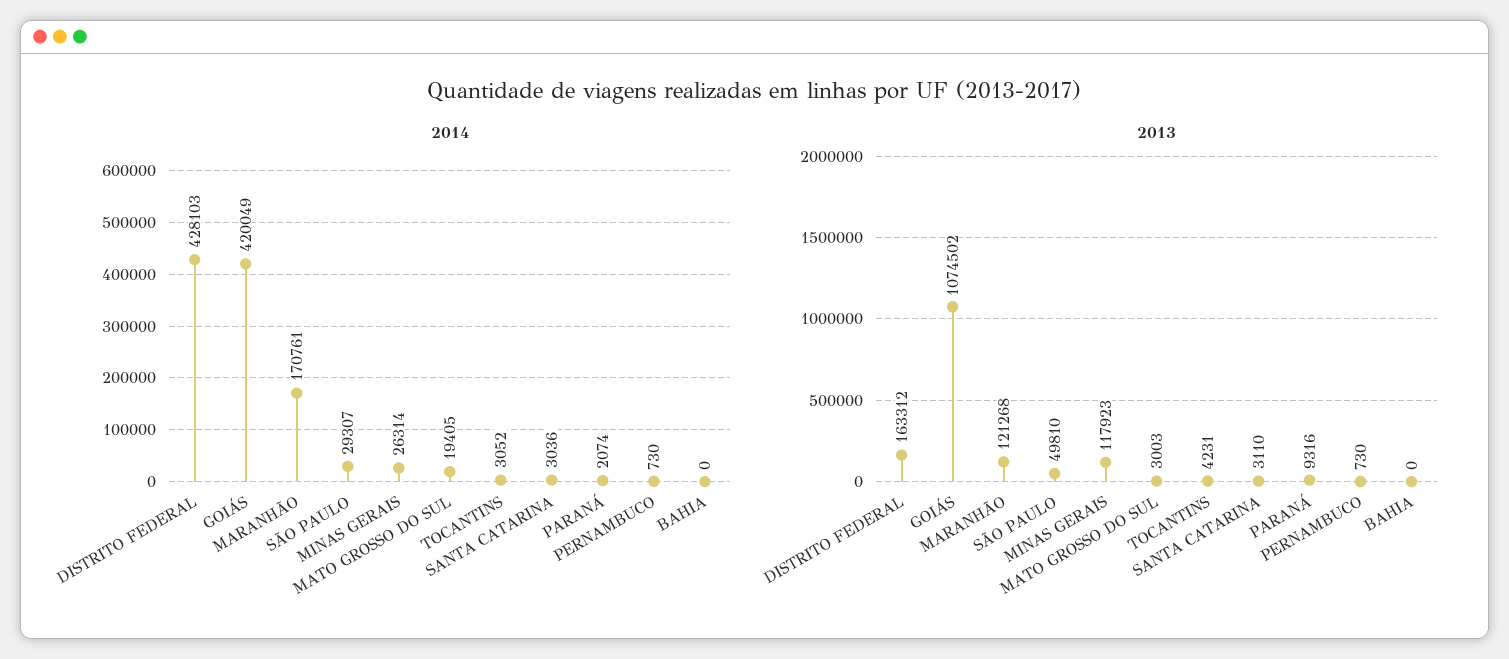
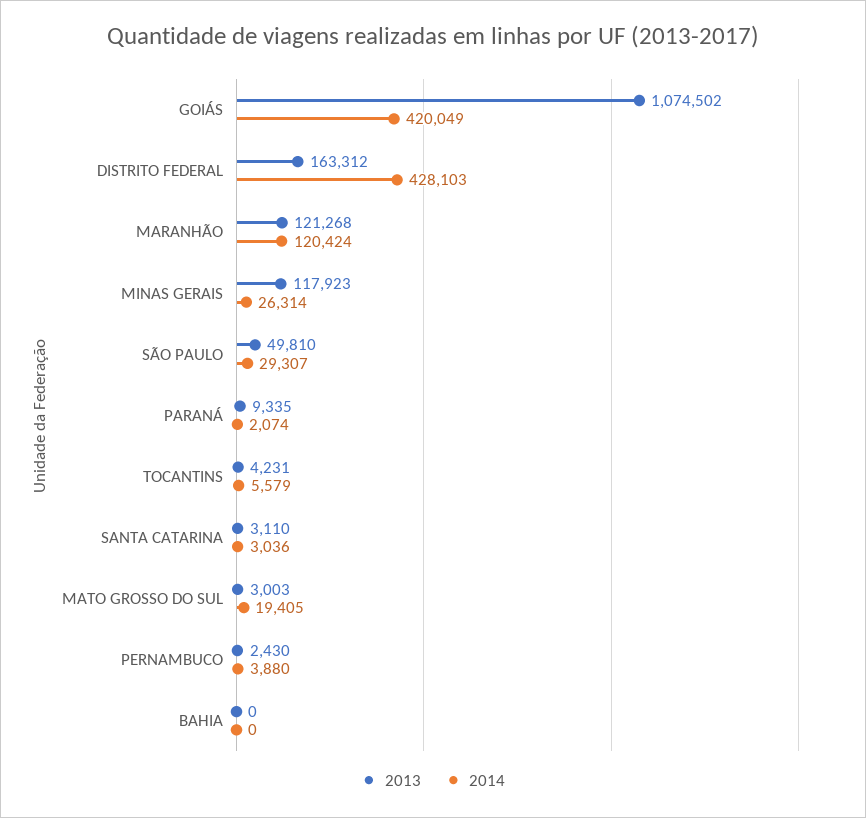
  {
    "2014": {
      "DISTRITO FEDERAL": 428103,
      "GOIÁS": 420049,
-     "MARANHÃO": 170761,
+     "MARANHÃO": 120424,
      "SÃO PAULO": 29307,
      "MINAS GERAIS": 26314,
      "MATO GROSSO DO SUL": 19405,
-     "TOCANTINS": 3052,
+     "TOCANTINS": 5579,
      "SANTA CATARINA": 3036,
      "PARANÁ": 2074,
-     "PERNAMBUCO": 730,
+     "PERNAMBUCO": 3880,
      "BAHIA": 0
    },
    "2013": {
      "DISTRITO FEDERAL": 163312,
      "GOIÁS": 1074502,
      "MARANHÃO": 121268,
      "SÃO PAULO": 49810,
      "MINAS GERAIS": 117923,
      "MATO GROSSO DO SUL": 3003,
      "TOCANTINS": 4231,
      "SANTA CATARINA": 3110,
-     "PARANÁ": 9316,
+     "PARANÁ": 9335,
-     "PERNAMBUCO": 730,
+     "PERNAMBUCO": 2430,
      "BAHIA": 0
    }
  }

